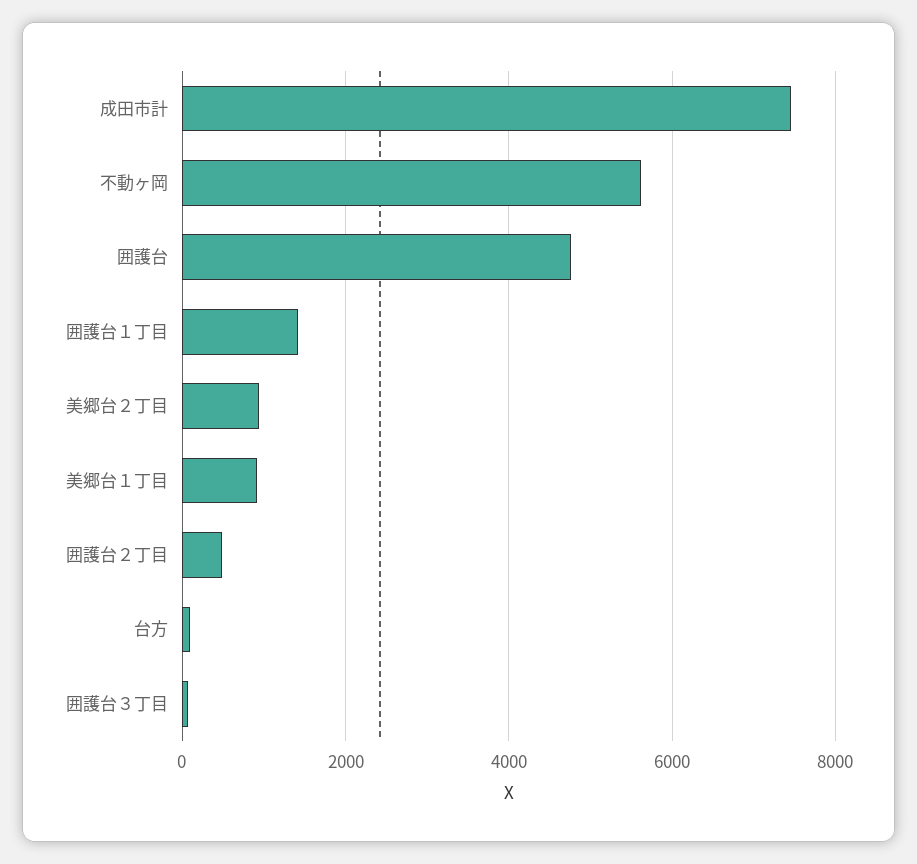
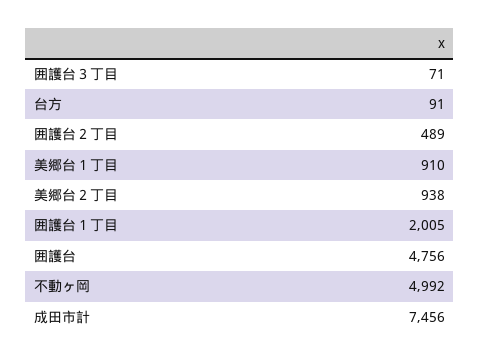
  {
    "成田市計": 7456,
-   "不動ヶ岡": 5600,
+   "不動ヶ岡": 4992,
    "囲護台": 4756,
-   "囲護台１丁目": 1400,
+   "囲護台１丁目": 2005,
    "美郷台２丁目": 938,
    "美郷台１丁目": 910,
    "囲護台２丁目": 489,
    "台方": 91,
    "囲護台３丁目": 71
  }

